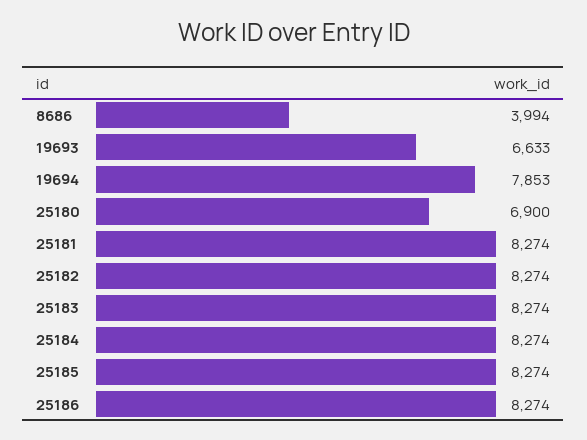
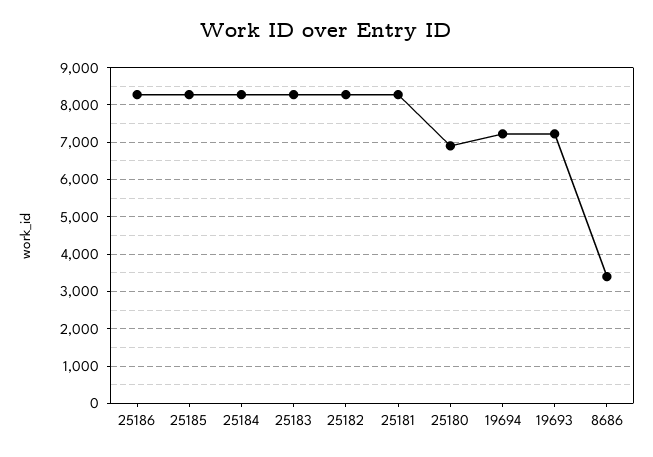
  {
-   "8686": 3994,
+   "8686": 3400,
-   "19693": 6633,
+   "19693": 7200,
-   "19694": 7853,
+   "19694": 7200,
    "25180": 6900,
    "25181": 8274,
    "25182": 8274,
    "25183": 8274,
    "25184": 8274,
    "25185": 8274,
    "25186": 8274
  }

